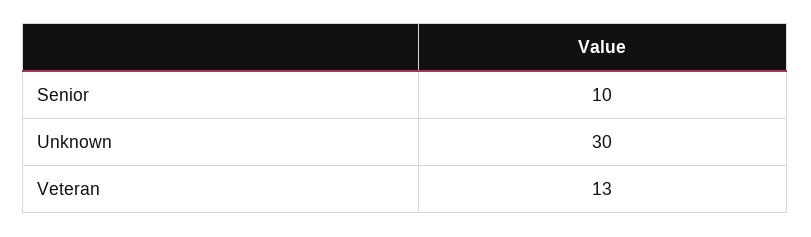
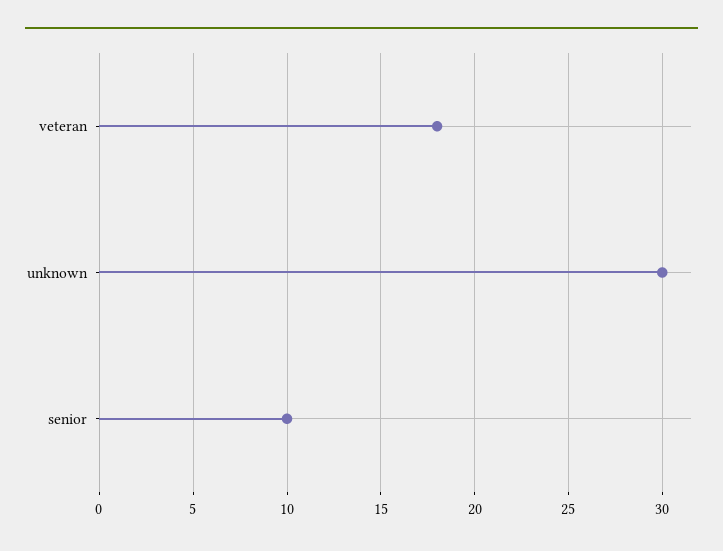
  {
    "Senior": 10,
    "Unknown": 30,
-   "Veteran": 13
+   "Veteran": 18
  }

